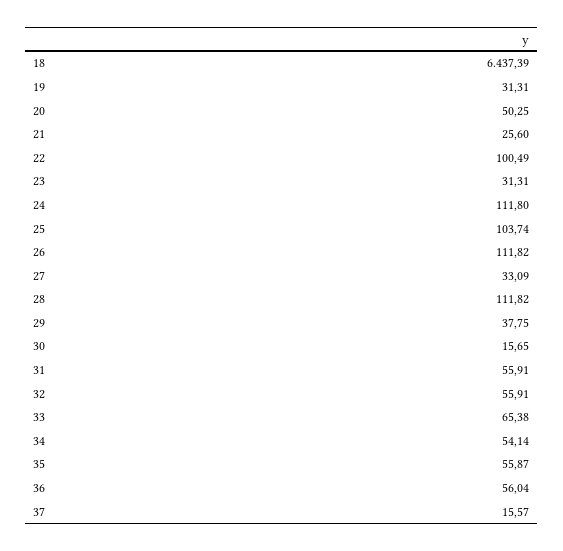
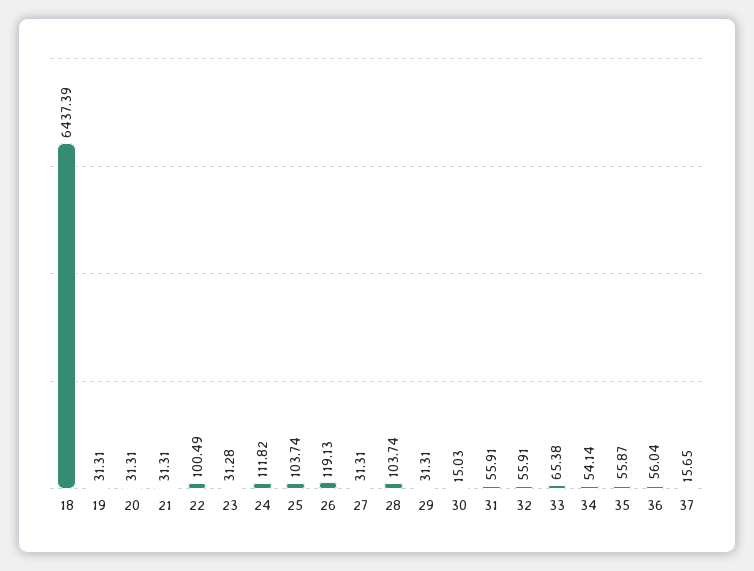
  {
    "18": 6437.39,
    "19": 31.31,
-   "20": 50.25,
+   "20": 31.31,
-   "21": 25.6,
+   "21": 31.31,
    "22": 100.49,
-   "23": 31.31,
+   "23": 31.28,
-   "24": 111.8,
+   "24": 111.82,
    "25": 103.74,
-   "26": 111.82,
+   "26": 119.13,
-   "27": 33.09,
+   "27": 31.31,
-   "28": 111.82,
+   "28": 103.74,
-   "29": 37.75,
+   "29": 31.31,
-   "30": 15.65,
+   "30": 15.03,
    "31": 55.91,
    "32": 55.91,
    "33": 65.38,
    "34": 54.14,
    "35": 55.87,
    "36": 56.04,
-   "37": 15.57
+   "37": 15.65
  }

